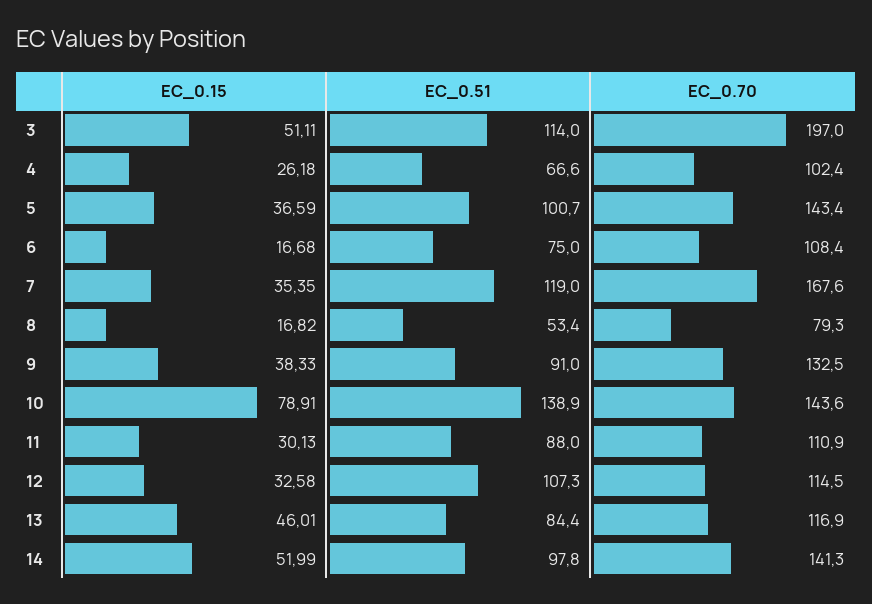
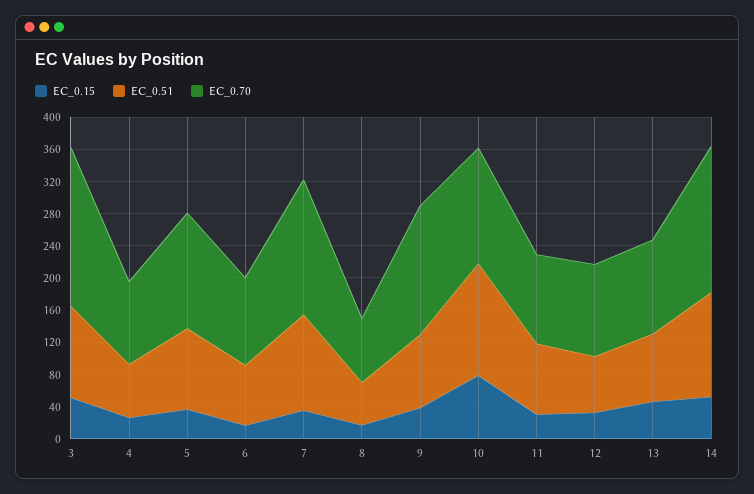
  {
    "EC_0.15": {
      "3": 51.11,
      "4": 26.18,
      "5": 36.59,
      "6": 16.68,
      "7": 35.35,
      "8": 16.82,
      "9": 38.33,
      "10": 78.91,
      "11": 30.13,
      "12": 32.58,
      "13": 46.01,
      "14": 51.99
    },
    "EC_0.51": {
      "3": 114,
      "4": 66.6,
      "5": 100.7,
      "6": 75,
      "7": 119,
      "8": 53.4,
      "9": 91,
      "10": 138.9,
      "11": 88,
-     "12": 107.3,
+     "12": 70,
      "13": 84.4,
-     "14": 97.8
+     "14": 130
    },
    "EC_0.70": {
      "3": 197,
      "4": 102.4,
      "5": 143.4,
      "6": 108.4,
      "7": 167.6,
      "8": 79.3,
-     "9": 132.5,
+     "9": 160,
      "10": 143.6,
      "11": 110.9,
      "12": 114.5,
      "13": 116.9,
-     "14": 141.3
+     "14": 180
    }
  }

